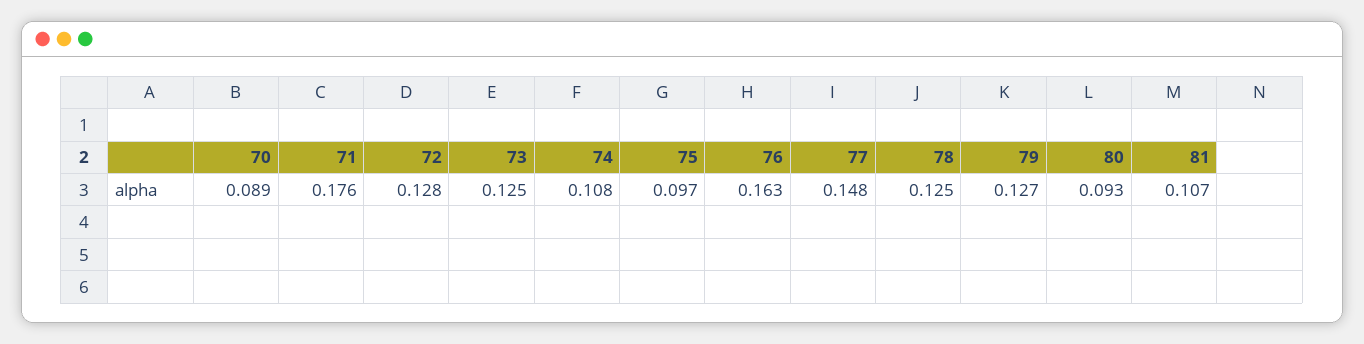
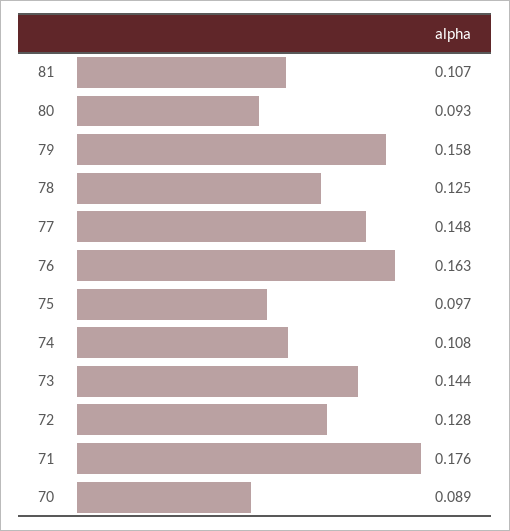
  {
    "70": 0.089,
    "71": 0.176,
    "72": 0.128,
-   "73": 0.125,
+   "73": 0.144,
    "74": 0.108,
    "75": 0.097,
    "76": 0.163,
    "77": 0.148,
    "78": 0.125,
-   "79": 0.127,
+   "79": 0.158,
    "80": 0.093,
    "81": 0.107
  }

